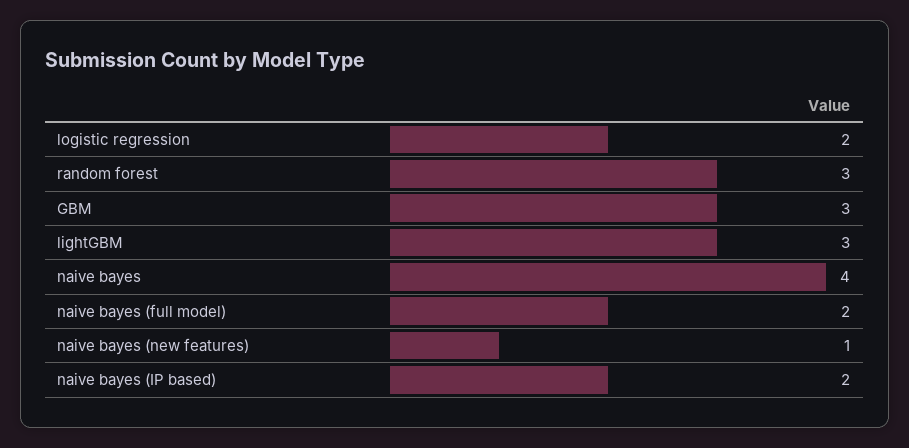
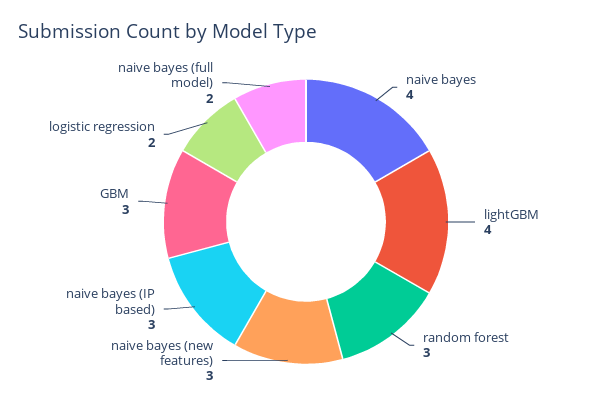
  {
    "logistic regression": 2,
    "random forest": 3,
    "GBM": 3,
-   "lightGBM": 3,
+   "lightGBM": 4,
    "naive bayes": 4,
    "naive bayes (full model)": 2,
-   "naive bayes (new features)": 1,
+   "naive bayes (new features)": 3,
-   "naive bayes (IP based)": 2
+   "naive bayes (IP based)": 3
  }

